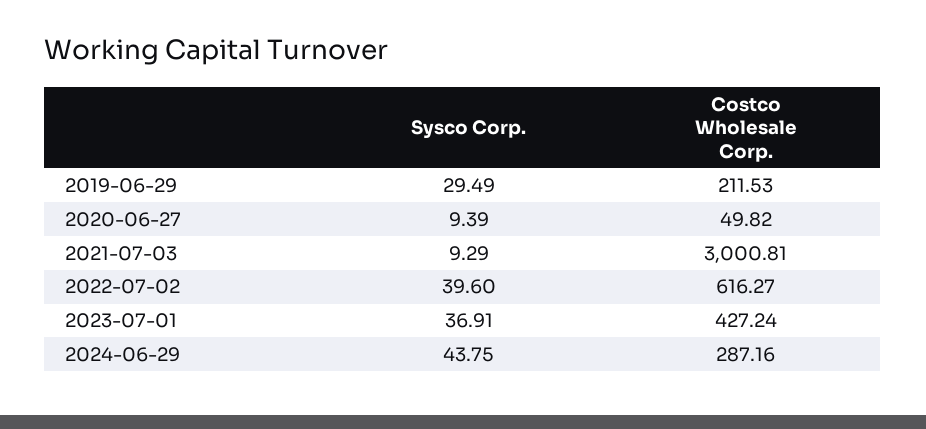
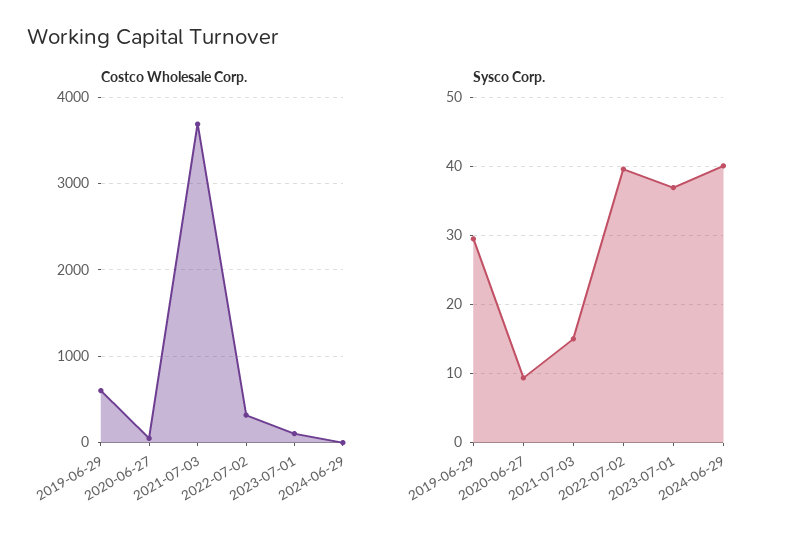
  {
    "Sysco Corp.": {
      "2019-06-29": 29.49,
      "2020-06-27": 9.39,
-     "2021-07-03": 9.29,
+     "2021-07-03": 15,
      "2022-07-02": 39.6,
      "2023-07-01": 36.91,
-     "2024-06-29": 43.75
+     "2024-06-29": 40
    },
    "Costco Wholesale Corp.": {
-     "2019-06-29": 211.53,
+     "2019-06-29": 600,
      "2020-06-27": 49.82,
-     "2021-07-03": 3000.81,
+     "2021-07-03": 3700,
-     "2022-07-02": 616.27,
+     "2022-07-02": 300,
-     "2023-07-01": 427.24,
+     "2023-07-01": 100,
-     "2024-06-29": 287.16
+     "2024-06-29": 0
    }
  }

